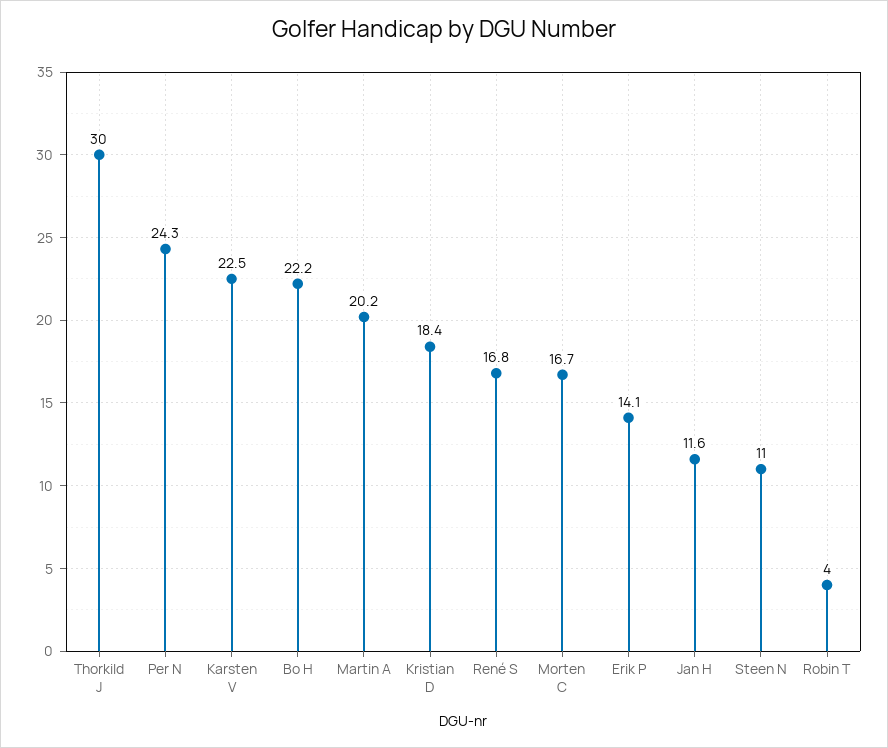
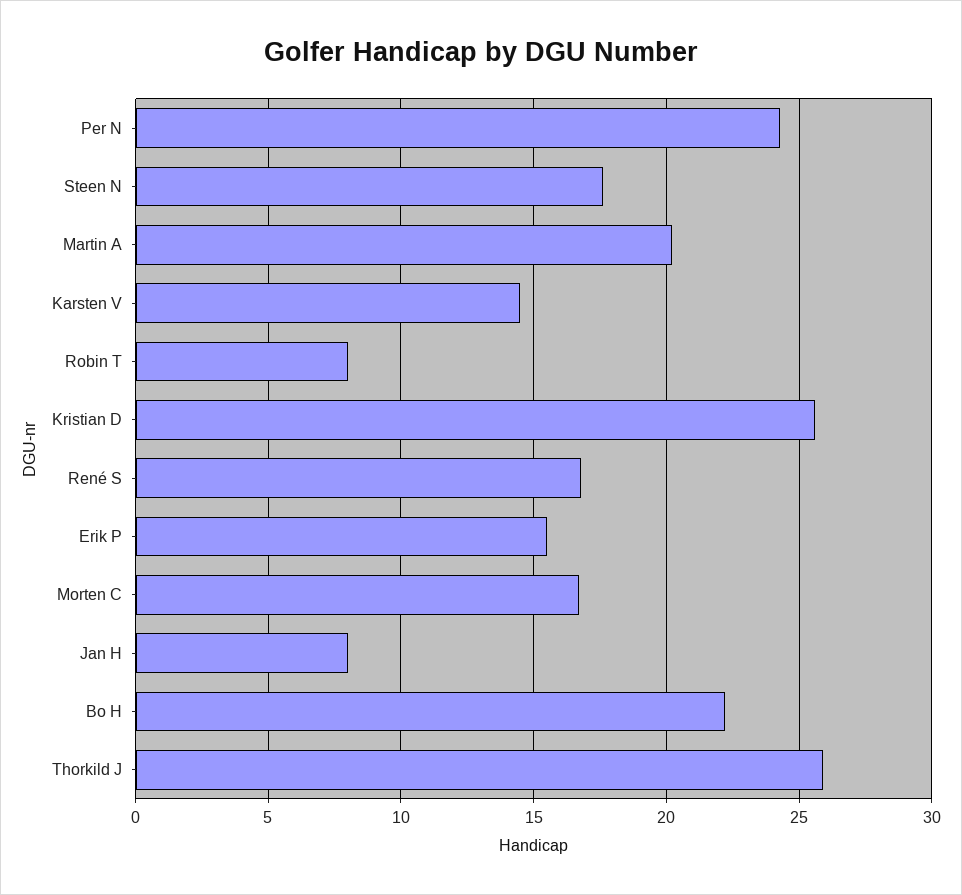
  {
-   "Thorkild J": 30,
+   "Thorkild J": 26,
    "Per N": 24.3,
-   "Karsten V": 22.5,
+   "Karsten V": 14.5,
    "Bo H": 22.2,
    "Martin A": 20.2,
-   "Kristian D": 18.4,
+   "Kristian D": 25.5,
    "René S": 16.8,
    "Morten C": 16.7,
-   "Erik P": 14.1,
+   "Erik P": 15.5,
-   "Jan H": 11.6,
+   "Jan H": 8,
-   "Steen N": 11,
+   "Steen N": 17.5,
-   "Robin T": 4
+   "Robin T": 8
  }

